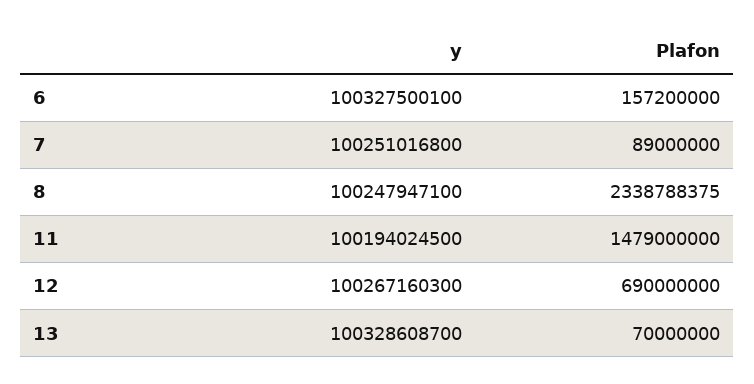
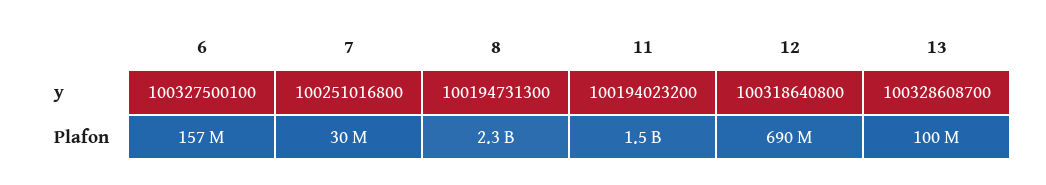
  {
    "y": {
      "6": 100327500100,
      "7": 100251016800,
-     "8": 100247947100,
+     "8": 100194731300,
-     "11": 100194024500,
+     "11": 100194023200,
-     "12": 100267160300,
+     "12": 100318640800,
      "13": 100328608700
    },
    "Plafon": {
      "6": 157200000,
-     "7": 89000000,
+     "7": 30000000,
      "8": 2338788375,
      "11": 1479000000,
      "12": 690000000,
-     "13": 70000000
+     "13": 100000000
    }
  }

